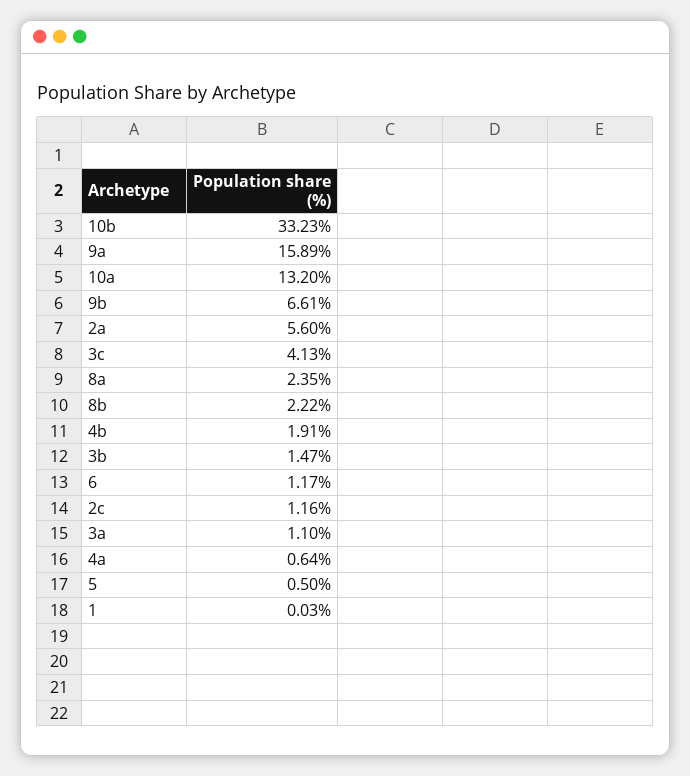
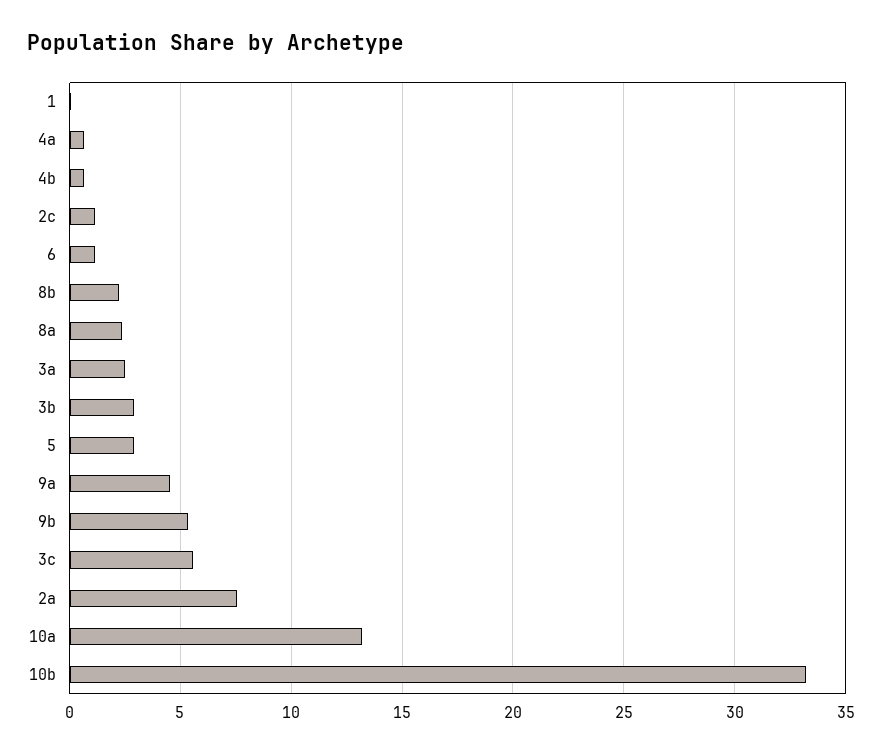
  {
    "10b": 33.23,
-   "9a": 15.89,
+   "9a": 4.5,
    "10a": 13.2,
-   "9b": 6.61,
+   "9b": 5.5,
-   "2a": 5.6,
+   "2a": 7.5,
-   "3c": 4.13,
+   "3c": 5.5,
    "8a": 2.35,
    "8b": 2.22,
-   "4b": 1.91,
+   "4b": 0.5,
-   "3b": 1.47,
+   "3b": 3,
    "6": 1.17,
    "2c": 1.16,
-   "3a": 1.1,
+   "3a": 2.5,
    "4a": 0.64,
-   "5": 0.5,
+   "5": 3,
    "1": 0.03
  }

